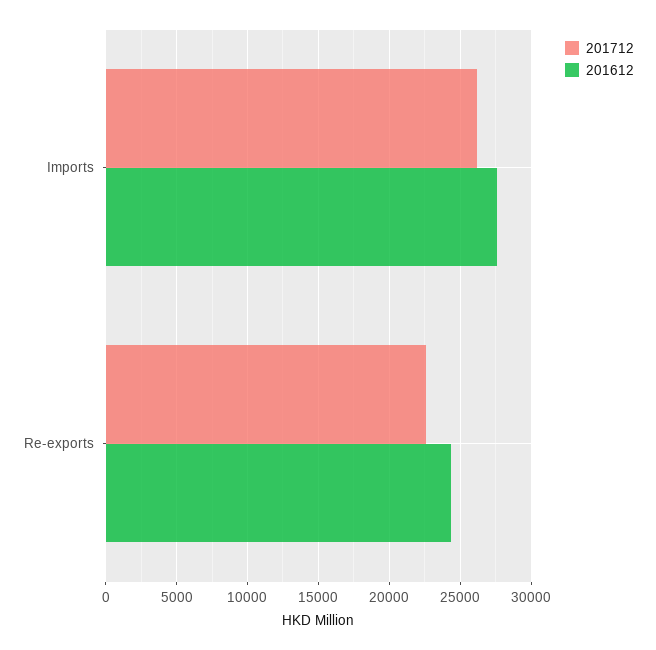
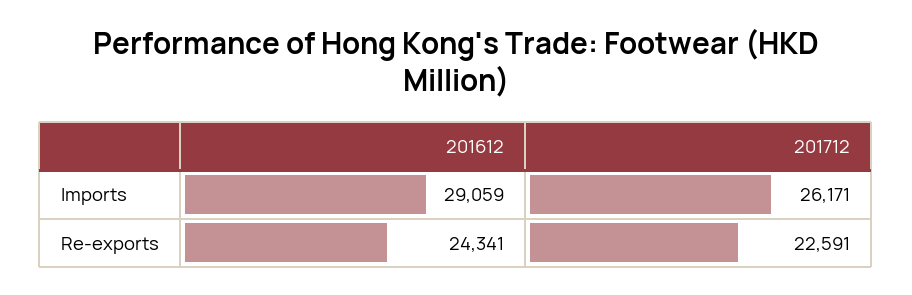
  {
    "201712": {
      "Imports": 26171,
      "Re-exports": 22591
    },
    "201612": {
-     "Imports": 27500,
+     "Imports": 29059,
      "Re-exports": 24341
    }
  }

